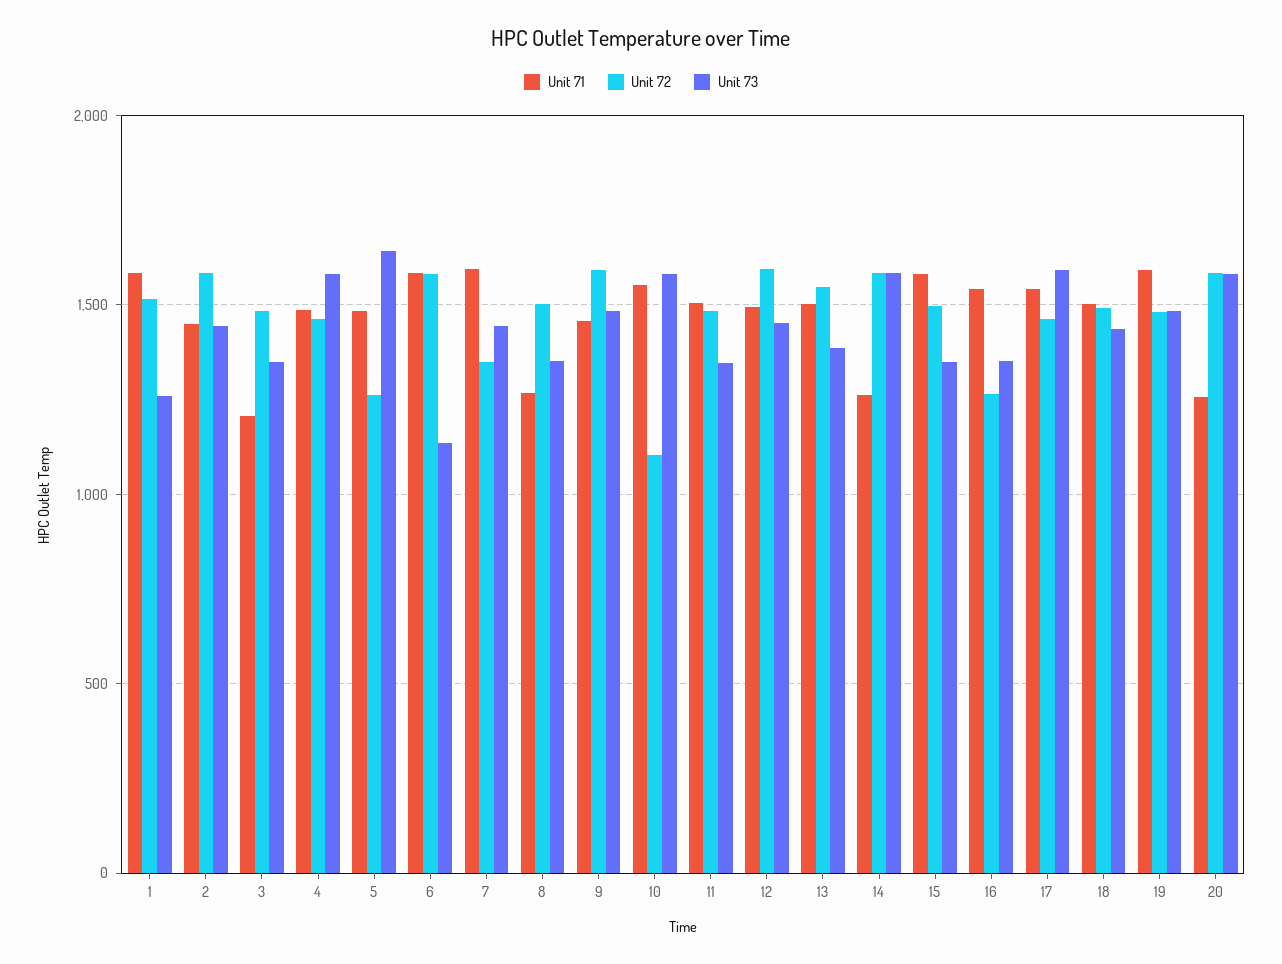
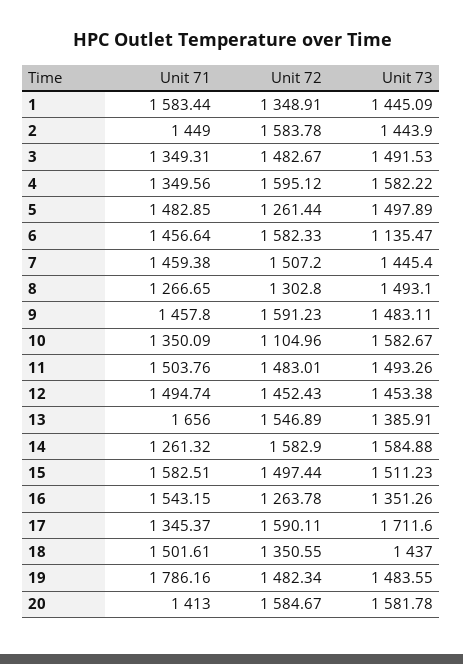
  {
    "Unit 71": {
      "1": 1583.44,
      "2": 1449,
-     "3": 1200,
+     "3": 1349.31,
-     "4": 1500,
+     "4": 1349.56,
      "5": 1482.85,
-     "6": 1600,
+     "6": 1456.64,
-     "7": 1600,
+     "7": 1459.38,
      "8": 1266.65,
      "9": 1457.8,
-     "10": 1550,
+     "10": 1350.09,
      "11": 1503.76,
      "12": 1494.74,
-     "13": 1500,
+     "13": 1656,
      "14": 1261.32,
      "15": 1582.51,
      "16": 1543.15,
-     "17": 1550,
+     "17": 1345.37,
      "18": 1501.61,
-     "19": 1600,
+     "19": 1786.16,
-     "20": 1250
+     "20": 1413
    },
    "Unit 72": {
-     "1": 1500,
+     "1": 1348.91,
      "2": 1583.78,
      "3": 1482.67,
-     "4": 1450,
+     "4": 1595.12,
      "5": 1261.44,
      "6": 1582.33,
-     "7": 1350,
+     "7": 1507.2,
-     "8": 1500,
+     "8": 1302.8,
      "9": 1591.23,
      "10": 1104.96,
      "11": 1483.01,
-     "12": 1600,
+     "12": 1452.43,
      "13": 1546.89,
      "14": 1582.9,
      "15": 1497.44,
      "16": 1263.78,
-     "17": 1450,
+     "17": 1590.11,
-     "18": 1500,
+     "18": 1350.55,
      "19": 1482.34,
      "20": 1584.67
    },
    "Unit 73": {
-     "1": 1250,
+     "1": 1445.09,
      "2": 1443.9,
-     "3": 1350,
+     "3": 1491.53,
      "4": 1582.22,
-     "5": 1650,
+     "5": 1497.89,
      "6": 1135.47,
      "7": 1445.4,
-     "8": 1350,
+     "8": 1493.1,
      "9": 1483.11,
      "10": 1582.67,
-     "11": 1350,
+     "11": 1493.26,
      "12": 1453.38,
      "13": 1385.91,
      "14": 1584.88,
-     "15": 1350,
+     "15": 1511.23,
      "16": 1351.26,
-     "17": 1600,
+     "17": 1711.6,
      "18": 1437,
      "19": 1483.55,
      "20": 1581.78
    }
  }

